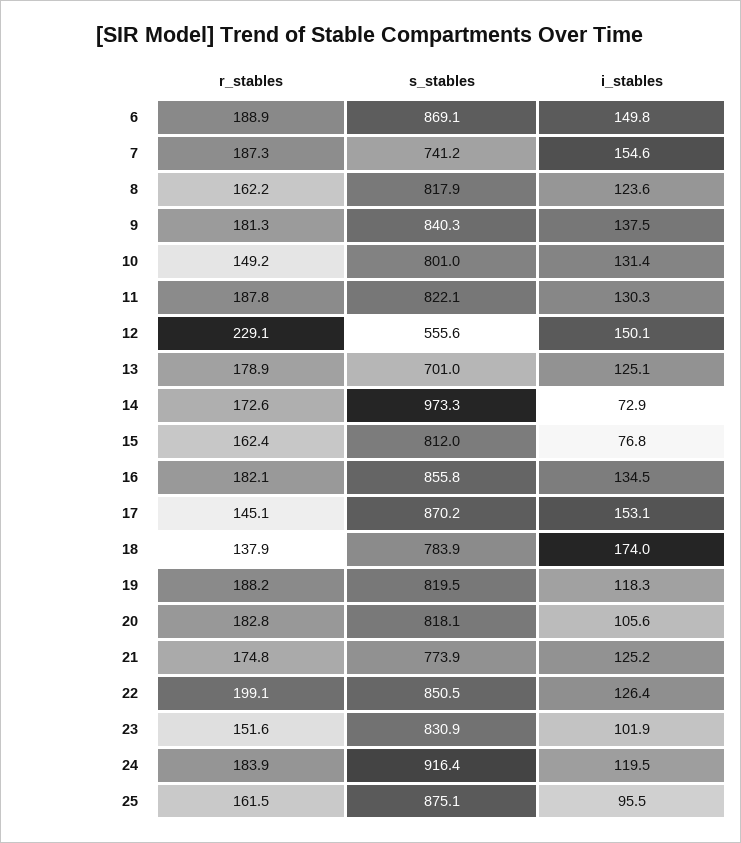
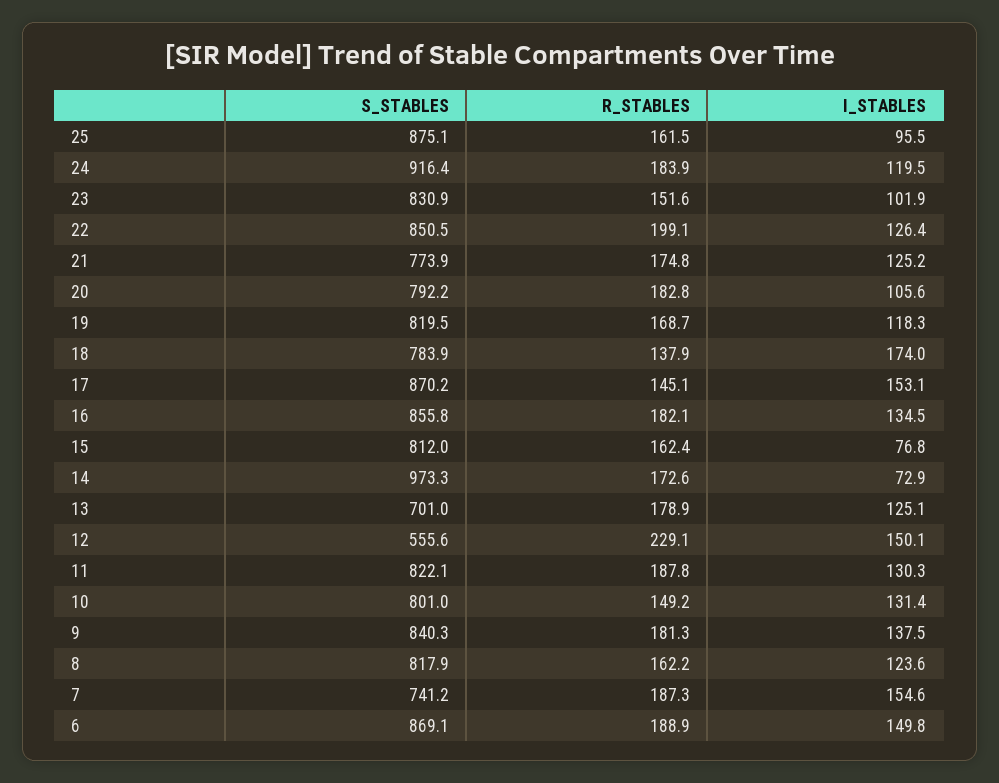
  {
    "r_stables": {
      "6": 188.9,
      "7": 187.3,
      "8": 162.2,
      "9": 181.3,
      "10": 149.2,
      "11": 187.8,
      "12": 229.1,
      "13": 178.9,
      "14": 172.6,
      "15": 162.4,
      "16": 182.1,
      "17": 145.1,
      "18": 137.9,
-     "19": 188.2,
+     "19": 168.7,
      "20": 182.8,
      "21": 174.8,
      "22": 199.1,
      "23": 151.6,
      "24": 183.9,
      "25": 161.5
    },
    "s_stables": {
      "6": 869.1,
      "7": 741.2,
      "8": 817.9,
      "9": 840.3,
      "10": 801,
      "11": 822.1,
      "12": 555.6,
      "13": 701,
      "14": 973.3,
      "15": 812,
      "16": 855.8,
      "17": 870.2,
      "18": 783.9,
      "19": 819.5,
-     "20": 818.1,
+     "20": 792.2,
      "21": 773.9,
      "22": 850.5,
      "23": 830.9,
      "24": 916.4,
      "25": 875.1
    },
    "i_stables": {
      "6": 149.8,
      "7": 154.6,
      "8": 123.6,
      "9": 137.5,
      "10": 131.4,
      "11": 130.3,
      "12": 150.1,
      "13": 125.1,
      "14": 72.9,
      "15": 76.8,
      "16": 134.5,
      "17": 153.1,
      "18": 174,
      "19": 118.3,
      "20": 105.6,
      "21": 125.2,
      "22": 126.4,
      "23": 101.9,
      "24": 119.5,
      "25": 95.5
    }
  }

